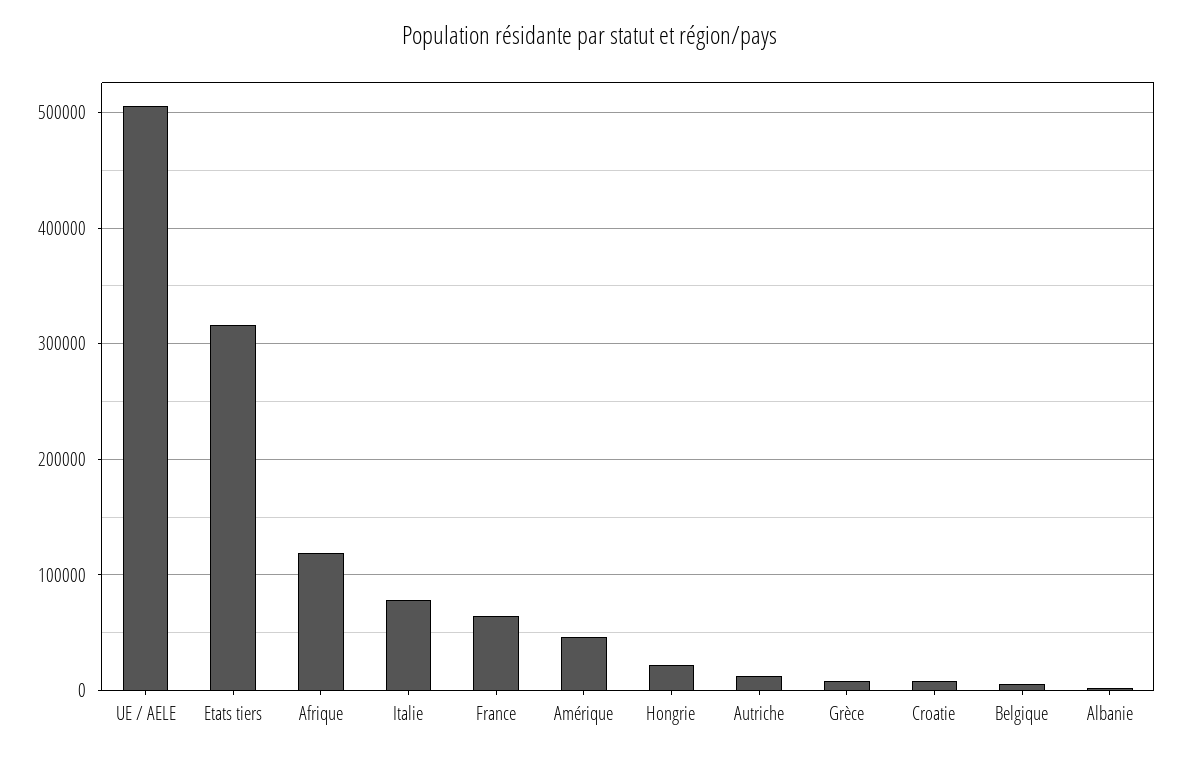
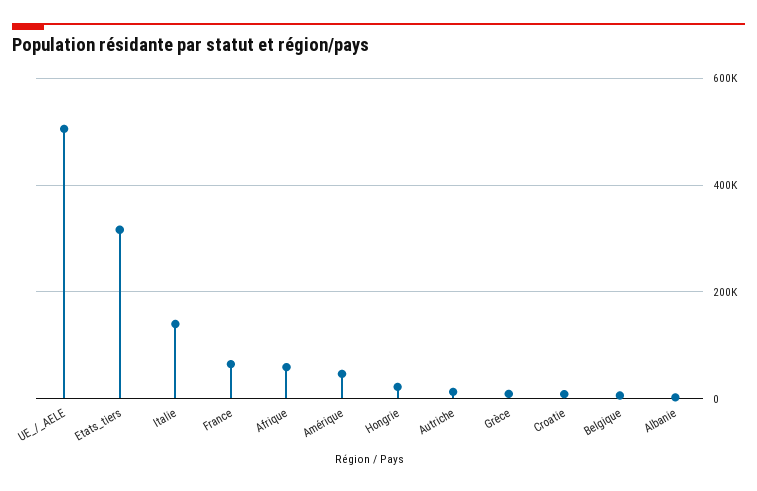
  {
    "UE / AELE": 510000,
    "Etats tiers": 320000,
-   "Afrique": 120000,
+   "Afrique": 60000,
-   "Italie": 80000,
+   "Italie": 140000,
    "France": 60000,
    "Amérique": 50000,
    "Hongrie": 20000,
    "Autriche": 10000,
    "Grèce": 10000,
    "Croatie": 10000,
    "Belgique": 10000,
    "Albanie": 0
  }

